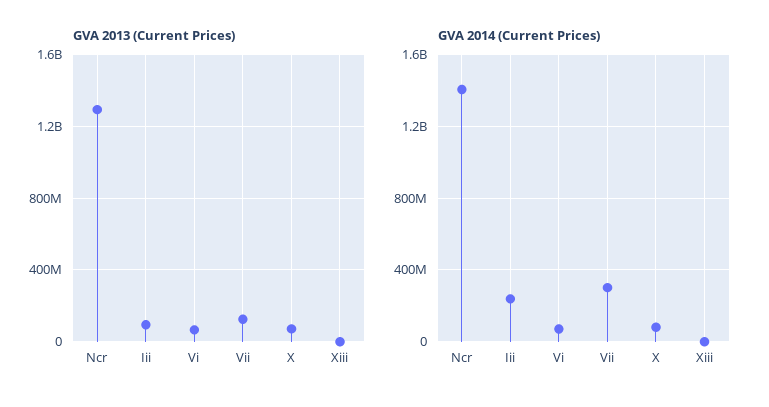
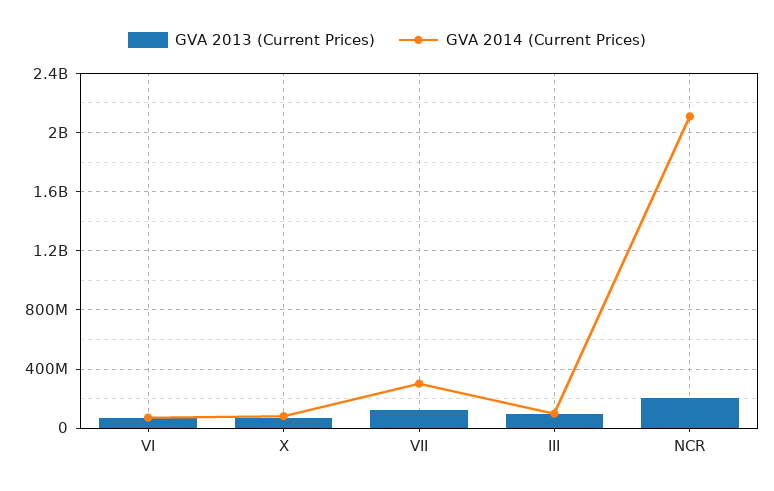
  {
    "GVA 2013 (Current Prices)": {
-     "Ncr": 1300000000,
+     "Ncr": 200000000,
      "Iii": 100000000,
      "Vi": 50000000,
      "Vii": 150000000,
-     "X": 50000000,
+     "X": 50000000
-     "Xiii": 0
    },
    "GVA 2014 (Current Prices)": {
-     "Ncr": 1400000000,
+     "Ncr": 2100000000,
-     "Iii": 250000000,
+     "Iii": 100000000,
      "Vi": 50000000,
      "Vii": 300000000,
-     "X": 100000000,
+     "X": 100000000
-     "Xiii": 0
    }
  }

